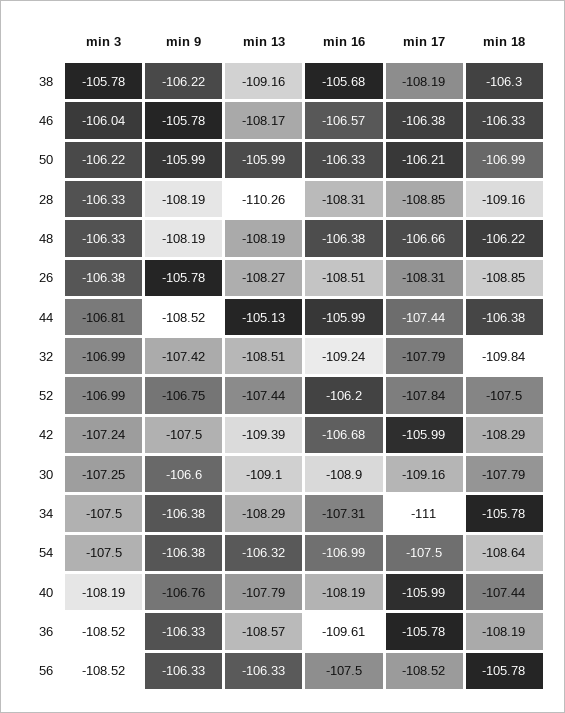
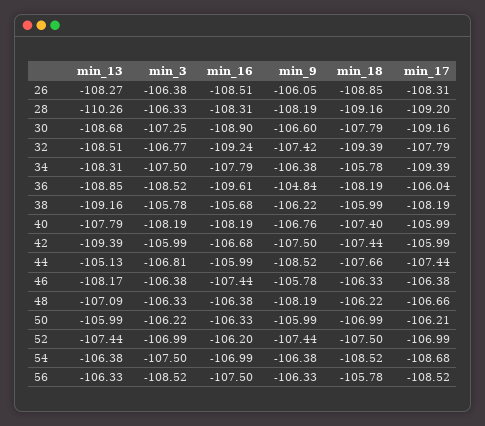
  {
    "min 3": {
      "38": -105.78,
-     "46": -106.04,
+     "46": -106.38,
      "50": -106.22,
      "28": -106.33,
      "48": -106.33,
      "26": -106.38,
      "44": -106.81,
-     "32": -106.99,
+     "32": -106.77,
      "52": -106.99,
-     "42": -107.24,
+     "42": -105.99,
      "30": -107.25,
      "34": -107.5,
      "54": -107.5,
      "40": -108.19,
      "36": -108.52,
      "56": -108.52
    },
    "min 9": {
      "38": -106.22,
      "46": -105.78,
      "50": -105.99,
      "28": -108.19,
      "48": -108.19,
-     "26": -105.78,
+     "26": -106.05,
      "44": -108.52,
      "32": -107.42,
-     "52": -106.75,
+     "52": -107.44,
      "42": -107.5,
      "30": -106.6,
      "34": -106.38,
      "54": -106.38,
      "40": -106.76,
-     "36": -106.33,
+     "36": -104.84,
      "56": -106.33
    },
    "min 13": {
      "38": -109.16,
      "46": -108.17,
      "50": -105.99,
      "28": -110.26,
-     "48": -108.19,
+     "48": -107.09,
      "26": -108.27,
      "44": -105.13,
      "32": -108.51,
      "52": -107.44,
      "42": -109.39,
-     "30": -109.1,
+     "30": -108.68,
-     "34": -108.29,
+     "34": -108.31,
-     "54": -106.32,
+     "54": -106.38,
      "40": -107.79,
-     "36": -108.57,
+     "36": -108.85,
      "56": -106.33
    },
    "min 16": {
      "38": -105.68,
-     "46": -106.57,
+     "46": -107.44,
      "50": -106.33,
      "28": -108.31,
      "48": -106.38,
      "26": -108.51,
      "44": -105.99,
      "32": -109.24,
      "52": -106.2,
      "42": -106.68,
      "30": -108.9,
-     "34": -107.31,
+     "34": -107.79,
      "54": -106.99,
      "40": -108.19,
      "36": -109.61,
      "56": -107.5
    },
    "min 17": {
      "38": -108.19,
      "46": -106.38,
      "50": -106.21,
-     "28": -108.85,
+     "28": -109.2,
      "48": -106.66,
      "26": -108.31,
      "44": -107.44,
      "32": -107.79,
-     "52": -107.84,
+     "52": -106.99,
      "42": -105.99,
      "30": -109.16,
-     "34": -111,
+     "34": -109.39,
-     "54": -107.5,
+     "54": -108.68,
      "40": -105.99,
-     "36": -105.78,
+     "36": -106.04,
      "56": -108.52
    },
    "min 18": {
-     "38": -106.3,
+     "38": -105.99,
      "46": -106.33,
      "50": -106.99,
      "28": -109.16,
      "48": -106.22,
      "26": -108.85,
-     "44": -106.38,
+     "44": -107.66,
-     "32": -109.84,
+     "32": -109.39,
      "52": -107.5,
-     "42": -108.29,
+     "42": -107.44,
      "30": -107.79,
      "34": -105.78,
-     "54": -108.64,
+     "54": -108.52,
-     "40": -107.44,
+     "40": -107.4,
      "36": -108.19,
      "56": -105.78
    }
  }

